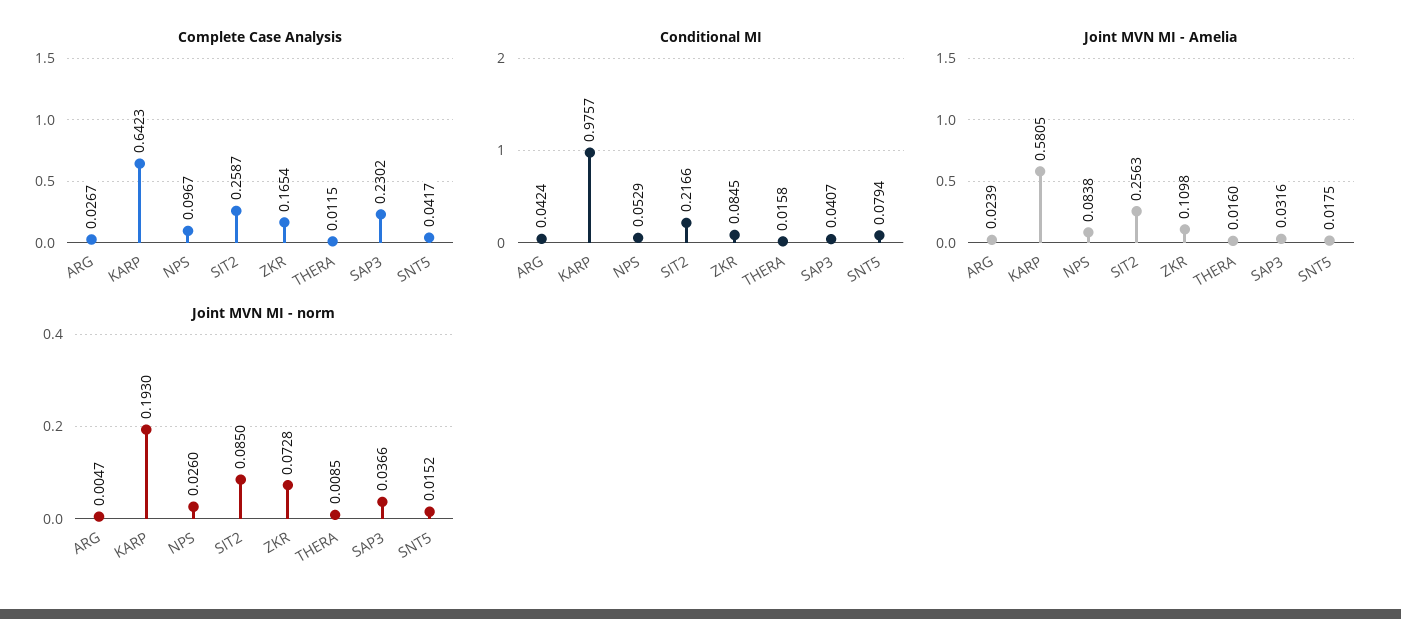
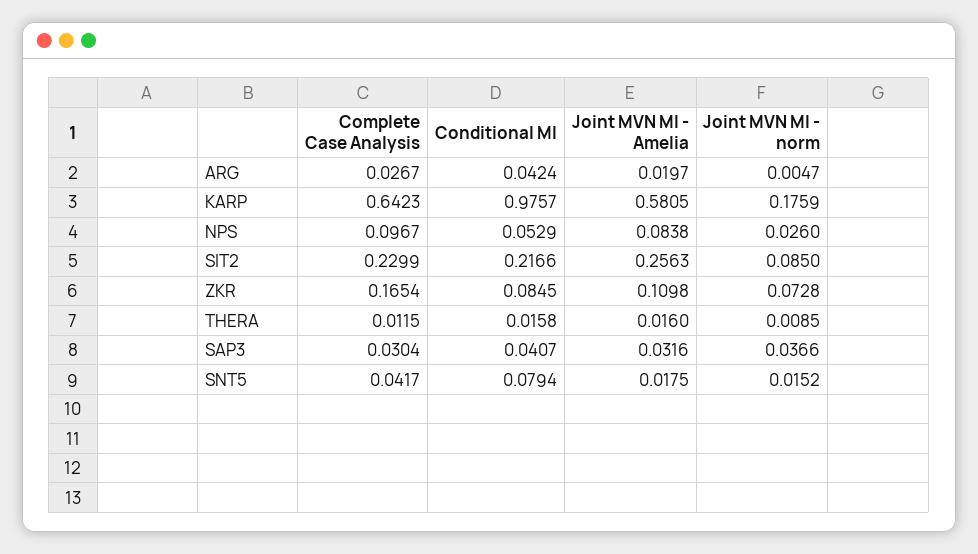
  {
    "Complete Case Analysis": {
      "ARG": 0.0267,
      "KARP": 0.6423,
      "NPS": 0.0967,
-     "SIT2": 0.2587,
+     "SIT2": 0.2299,
      "ZKR": 0.1654,
      "THERA": 0.0115,
-     "SAP3": 0.2302,
+     "SAP3": 0.0304,
      "SNT5": 0.0417
    },
    "Conditional MI": {
      "ARG": 0.0424,
      "KARP": 0.9757,
      "NPS": 0.0529,
      "SIT2": 0.2166,
      "ZKR": 0.0845,
      "THERA": 0.0158,
      "SAP3": 0.0407,
      "SNT5": 0.0794
    },
    "Joint MVN MI - Amelia": {
-     "ARG": 0.0239,
+     "ARG": 0.0197,
      "KARP": 0.5805,
      "NPS": 0.0838,
      "SIT2": 0.2563,
      "ZKR": 0.1098,
      "THERA": 0.016,
      "SAP3": 0.0316,
      "SNT5": 0.0175
    },
    "Joint MVN MI - norm": {
      "ARG": 0.0047,
-     "KARP": 0.193,
+     "KARP": 0.1759,
      "NPS": 0.026,
      "SIT2": 0.085,
      "ZKR": 0.0728,
      "THERA": 0.0085,
      "SAP3": 0.0366,
      "SNT5": 0.0152
    }
  }

